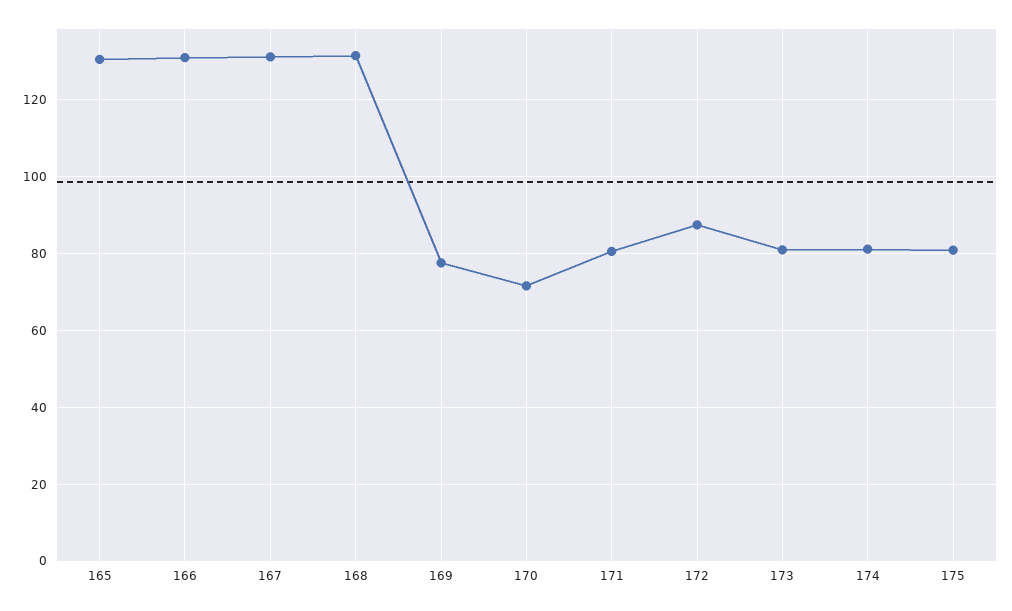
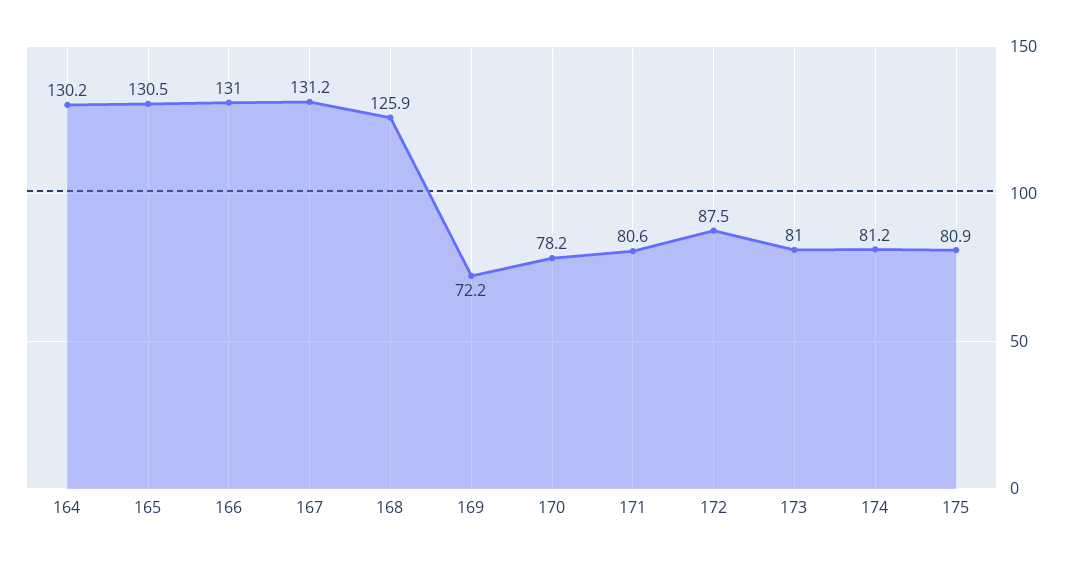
  {
    "165": 130.5,
    "166": 131,
    "167": 131.2,
-   "168": 132,
+   "168": 125.9,
-   "169": 78,
+   "169": 72.2,
-   "170": 72,
+   "170": 78.2,
    "171": 80.6,
    "172": 87.5,
    "173": 81,
    "174": 81.2,
-   "175": 80.9
+   "175": 80.9,
+   "164": 130.2
  }

